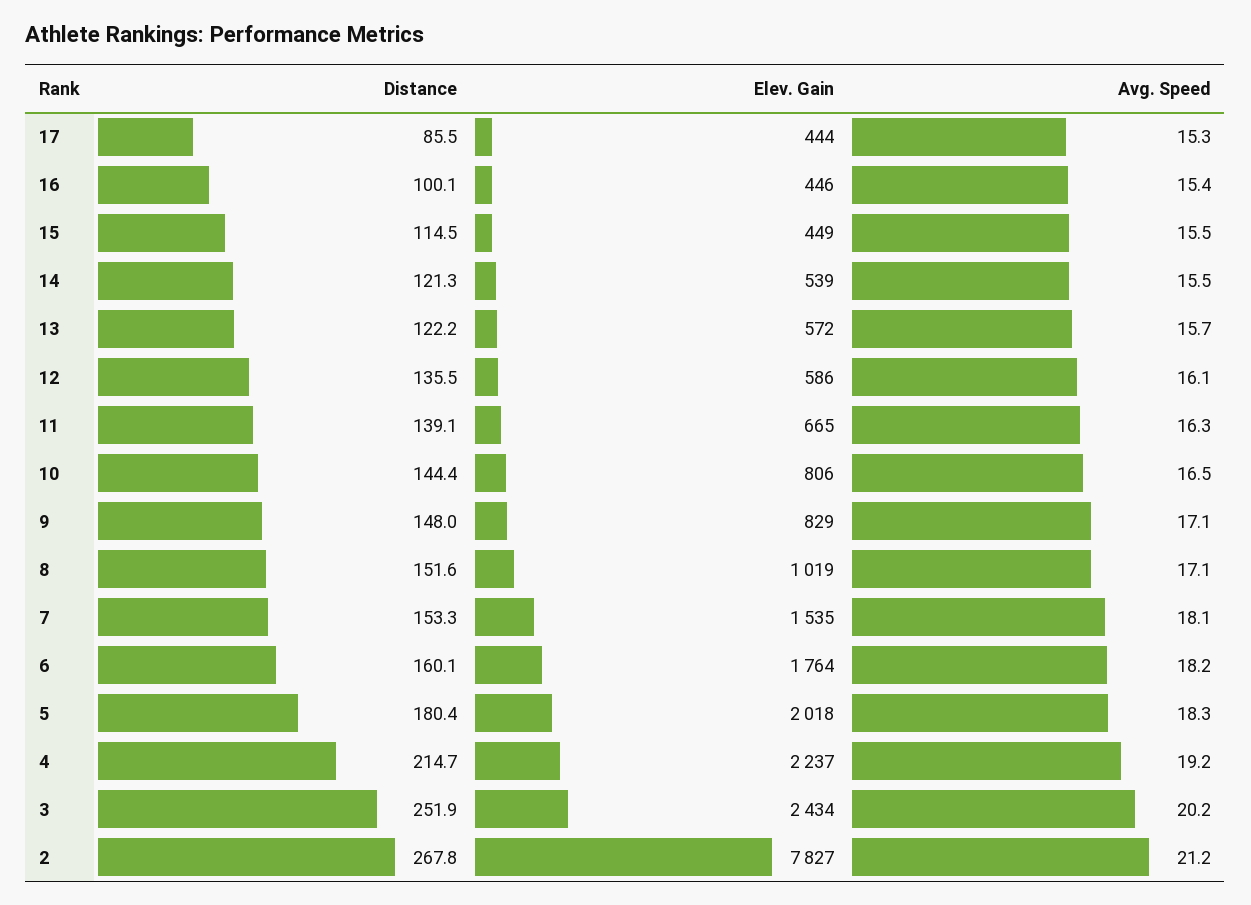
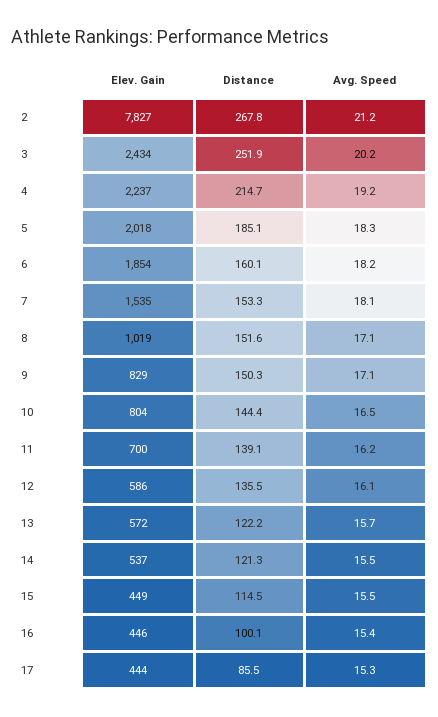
  {
    "Distance": {
      "17": 85.5,
      "16": 100.1,
      "15": 114.5,
      "14": 121.3,
      "13": 122.2,
      "12": 135.5,
      "11": 139.1,
      "10": 144.4,
-     "9": 148,
+     "9": 150.3,
      "8": 151.6,
      "7": 153.3,
      "6": 160.1,
-     "5": 180.4,
+     "5": 185.1,
      "4": 214.7,
      "3": 251.9,
      "2": 267.8
    },
    "Elev. Gain": {
      "17": 444,
      "16": 446,
      "15": 449,
-     "14": 539,
+     "14": 537,
      "13": 572,
      "12": 586,
-     "11": 665,
+     "11": 700,
-     "10": 806,
+     "10": 804,
      "9": 829,
      "8": 1019,
      "7": 1535,
-     "6": 1764,
+     "6": 1854,
      "5": 2018,
      "4": 2237,
      "3": 2434,
      "2": 7827
    },
    "Avg. Speed": {
      "17": 15.3,
      "16": 15.4,
      "15": 15.5,
      "14": 15.5,
      "13": 15.7,
      "12": 16.1,
-     "11": 16.3,
+     "11": 16.2,
      "10": 16.5,
      "9": 17.1,
      "8": 17.1,
      "7": 18.1,
      "6": 18.2,
      "5": 18.3,
      "4": 19.2,
      "3": 20.2,
      "2": 21.2
    }
  }

